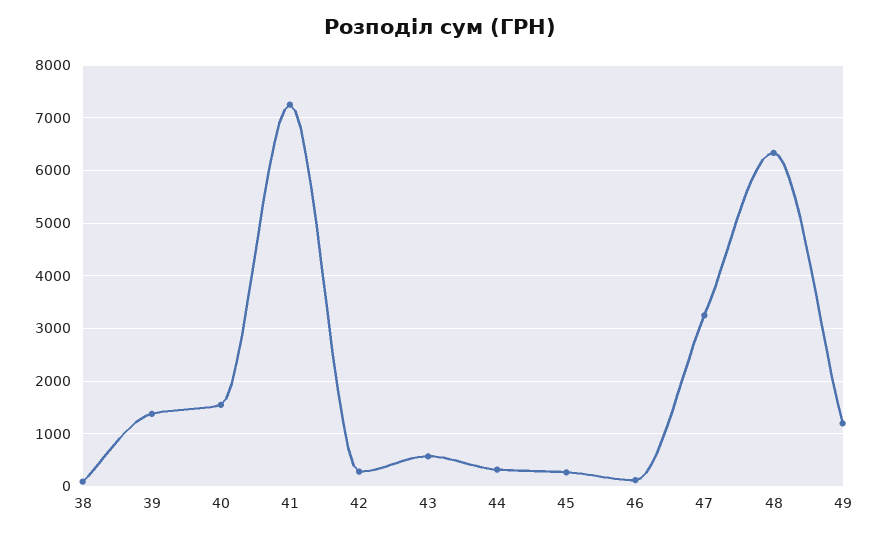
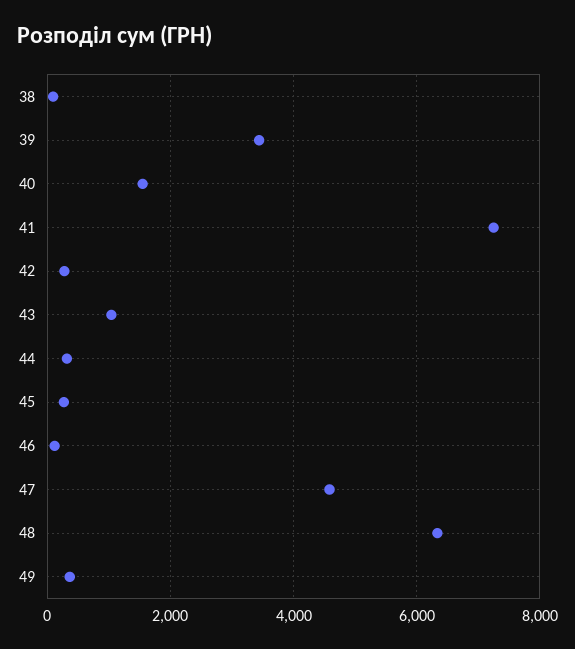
  {
    "38": 0,
-   "39": 1400,
+   "39": 3400,
    "40": 1600,
    "41": 7200,
    "42": 200,
-   "43": 600,
+   "43": 1000,
    "44": 400,
    "45": 200,
    "46": 200,
-   "47": 3200,
+   "47": 4600,
    "48": 6400,
-   "49": 1200
+   "49": 400
  }

